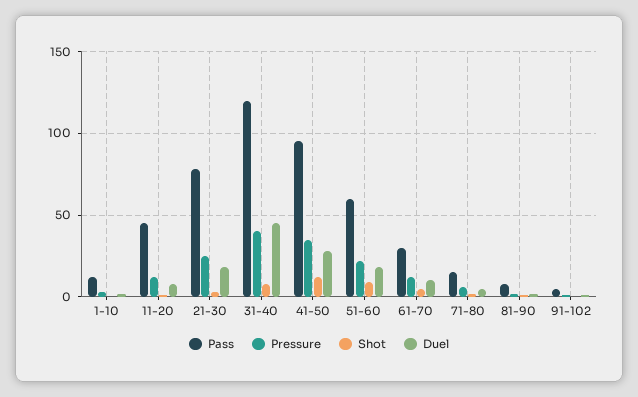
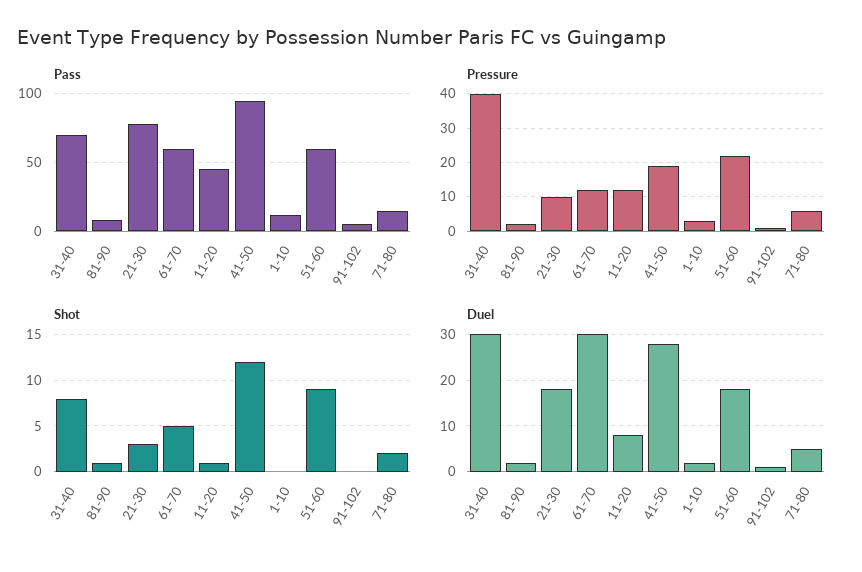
  {
    "Pass": {
      "1-10": 10,
      "11-20": 45,
      "21-30": 80,
-     "31-40": 120,
+     "31-40": 70,
      "41-50": 95,
      "51-60": 60,
-     "61-70": 30,
+     "61-70": 60,
      "71-80": 15,
      "81-90": 10,
      "91-102": 5
    },
    "Pressure": {
      "1-10": 5,
      "11-20": 10,
-     "21-30": 25,
+     "21-30": 10,
      "31-40": 40,
-     "41-50": 35,
+     "41-50": 20,
      "51-60": 20,
      "61-70": 10,
      "71-80": 5,
      "81-90": 0,
      "91-102": 0
    },
    "Shot": {
      "1-10": 0,
      "11-20": 1,
      "21-30": 3,
      "31-40": 8,
      "41-50": 12,
      "51-60": 9,
      "61-70": 5,
      "71-80": 2,
      "81-90": 1,
      "91-102": 0
    },
    "Duel": {
      "1-10": 0,
      "11-20": 10,
      "21-30": 20,
-     "31-40": 45,
+     "31-40": 30,
      "41-50": 30,
      "51-60": 20,
-     "61-70": 10,
+     "61-70": 30,
      "71-80": 5,
      "81-90": 0,
      "91-102": 0
    }
  }

